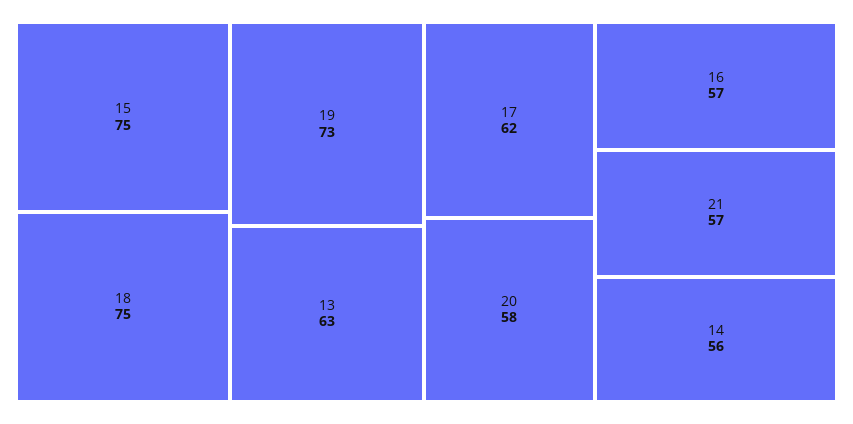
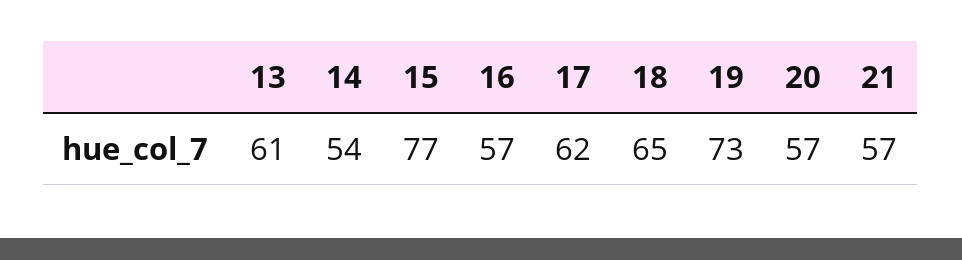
  {
-   "15": 75,
+   "15": 77,
-   "18": 75,
+   "18": 65,
    "19": 73,
-   "13": 63,
+   "13": 61,
    "17": 62,
-   "20": 58,
+   "20": 57,
    "16": 57,
    "21": 57,
-   "14": 56
+   "14": 54
  }

